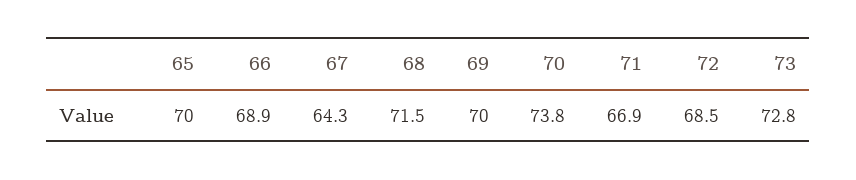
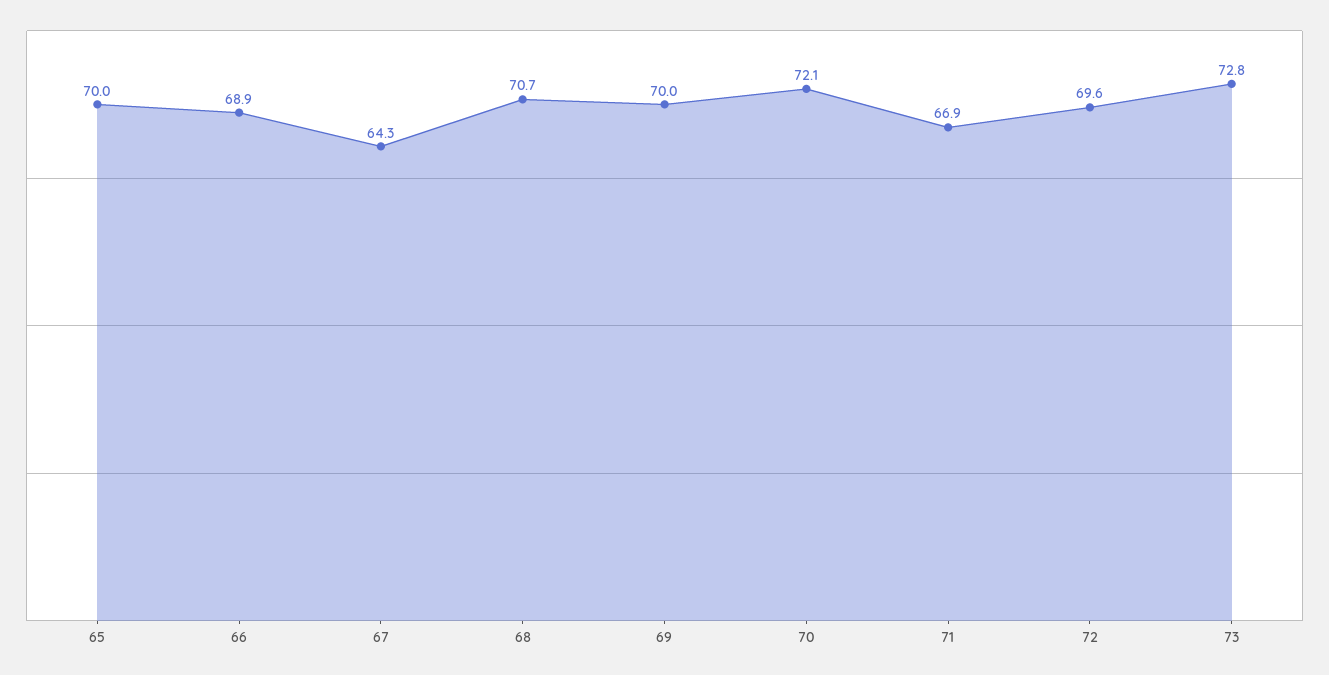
  {
    "65": 70,
    "66": 68.9,
    "67": 64.3,
-   "68": 71.5,
+   "68": 70.7,
    "69": 70,
-   "70": 73.8,
+   "70": 72.1,
    "71": 66.9,
-   "72": 68.5,
+   "72": 69.6,
    "73": 72.8
  }

